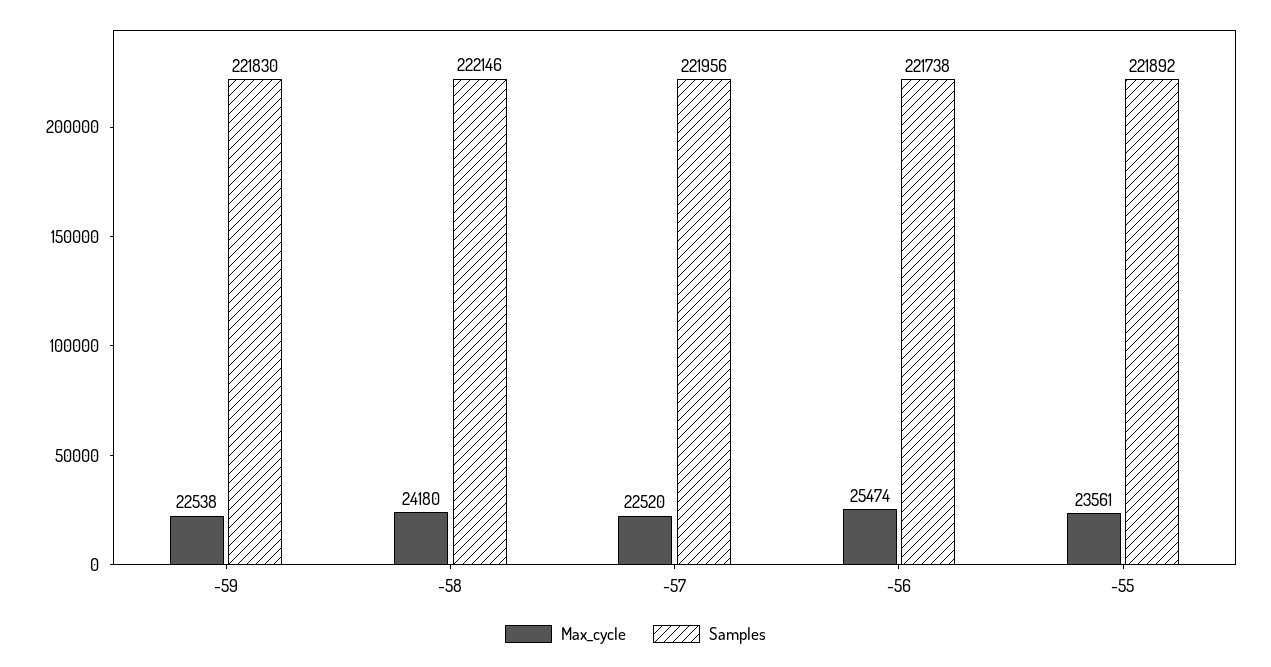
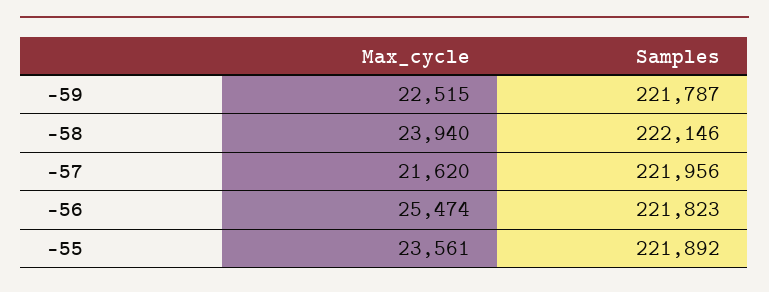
  {
    "Max_cycle": {
-     "-59": 22538,
+     "-59": 22515,
-     "-58": 24180,
+     "-58": 23940,
-     "-57": 22520,
+     "-57": 21620,
      "-56": 25474,
      "-55": 23561
    },
    "Samples": {
-     "-59": 221830,
+     "-59": 221787,
      "-58": 222146,
      "-57": 221956,
-     "-56": 221738,
+     "-56": 221823,
      "-55": 221892
    }
  }

